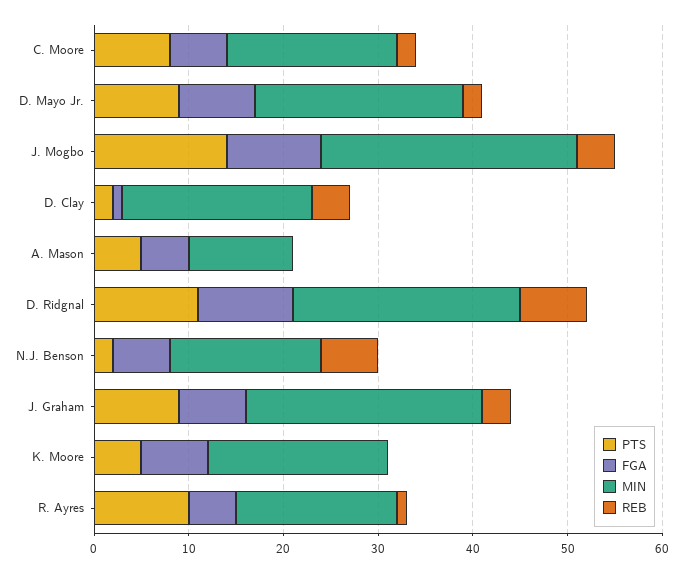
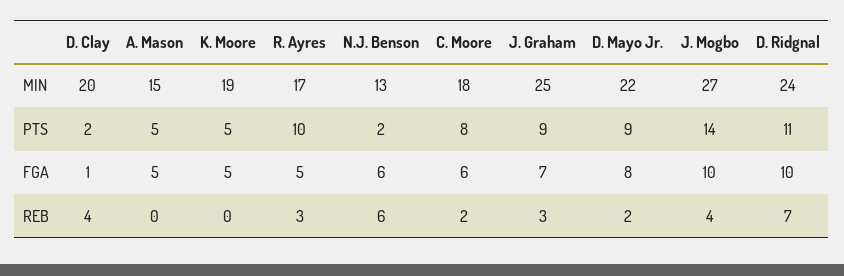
  {
    "PTS": {
      "C. Moore": 8,
      "D. Mayo Jr.": 9,
      "J. Mogbo": 14,
      "D. Clay": 2,
      "A. Mason": 5,
      "D. Ridgnal": 11,
      "N.J. Benson": 2,
      "J. Graham": 9,
      "K. Moore": 5,
      "R. Ayres": 10
    },
    "FGA": {
      "C. Moore": 6,
      "D. Mayo Jr.": 8,
      "J. Mogbo": 10,
      "D. Clay": 1,
      "A. Mason": 5,
      "D. Ridgnal": 10,
      "N.J. Benson": 6,
      "J. Graham": 7,
-     "K. Moore": 7,
+     "K. Moore": 5,
      "R. Ayres": 5
    },
    "MIN": {
      "C. Moore": 18,
      "D. Mayo Jr.": 22,
      "J. Mogbo": 27,
      "D. Clay": 20,
-     "A. Mason": 11,
+     "A. Mason": 15,
      "D. Ridgnal": 24,
-     "N.J. Benson": 16,
+     "N.J. Benson": 13,
      "J. Graham": 25,
      "K. Moore": 19,
      "R. Ayres": 17
    },
    "REB": {
      "C. Moore": 2,
      "D. Mayo Jr.": 2,
      "J. Mogbo": 4,
      "D. Clay": 4,
      "A. Mason": 0,
      "D. Ridgnal": 7,
      "N.J. Benson": 6,
      "J. Graham": 3,
      "K. Moore": 0,
-     "R. Ayres": 1
+     "R. Ayres": 3
    }
  }

